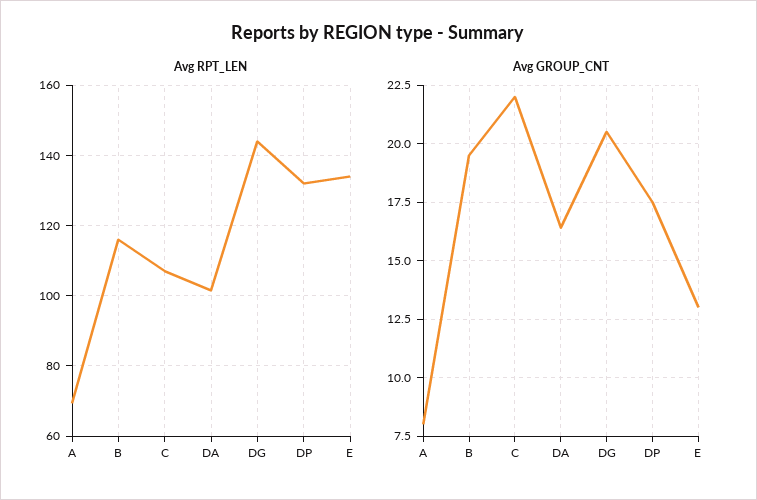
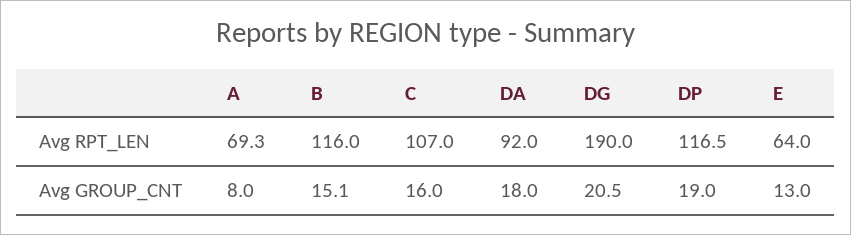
  {
    "Avg RPT_LEN": {
      "A": 69.3,
      "B": 116,
      "C": 107,
-     "DA": 102,
+     "DA": 92,
-     "DG": 144,
+     "DG": 190,
-     "DP": 132,
+     "DP": 116.5,
-     "E": 134
+     "E": 64
    },
    "Avg GROUP_CNT": {
      "A": 8,
-     "B": 19.5,
+     "B": 15.1,
-     "C": 22,
+     "C": 16,
-     "DA": 16.5,
+     "DA": 18,
      "DG": 20.5,
-     "DP": 17.5,
+     "DP": 19,
      "E": 13
    }
  }

